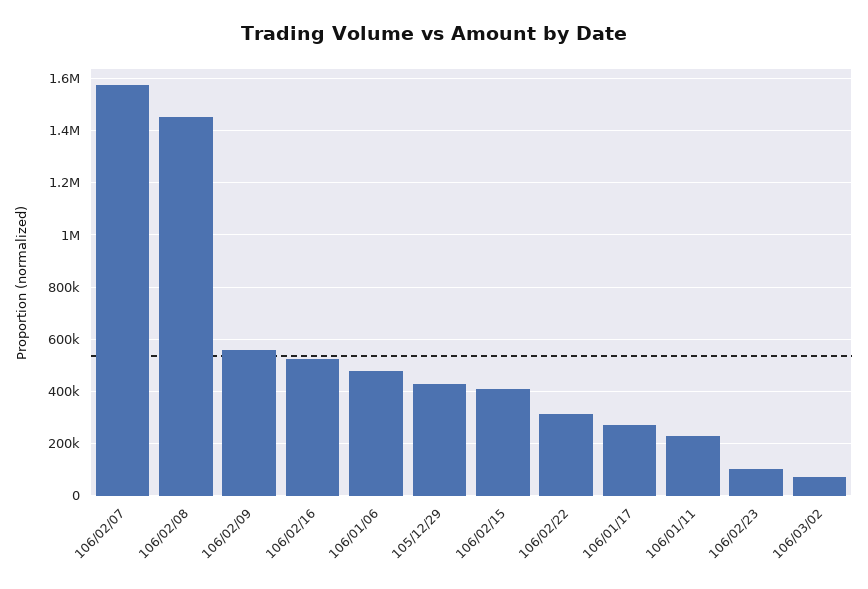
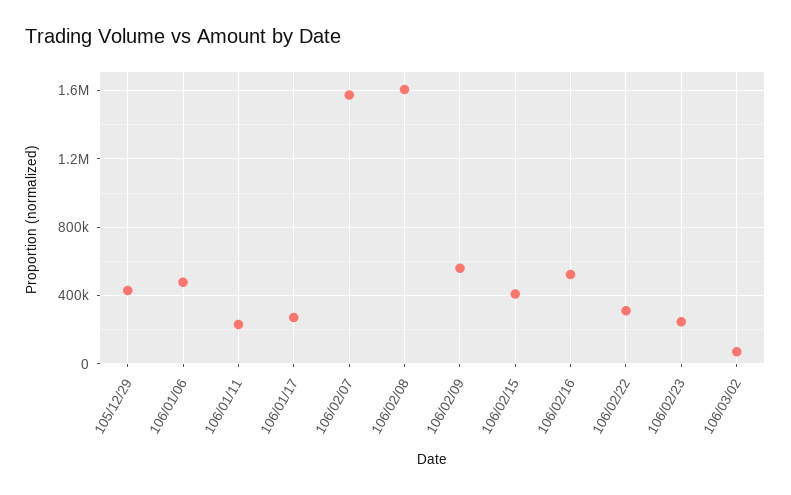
  {
    "106/02/07": 1575000,
-   "106/02/08": 1450000,
+   "106/02/08": 1600000,
    "106/02/09": 550000,
    "106/02/16": 525000,
    "106/01/06": 475000,
    "105/12/29": 425000,
    "106/02/15": 400000,
    "106/02/22": 300000,
    "106/01/17": 275000,
    "106/01/11": 225000,
-   "106/02/23": 100000,
+   "106/02/23": 250000,
    "106/03/02": 75000
  }

